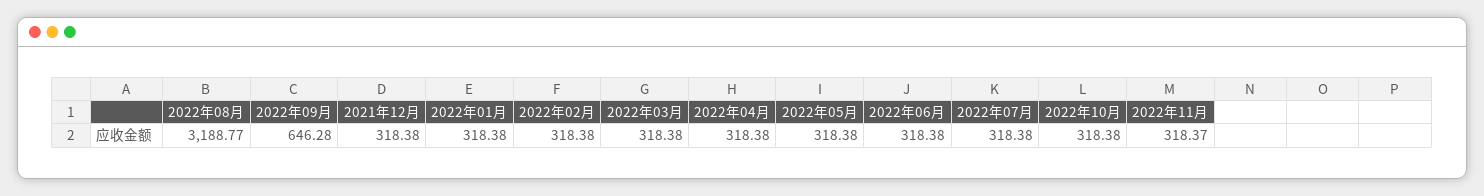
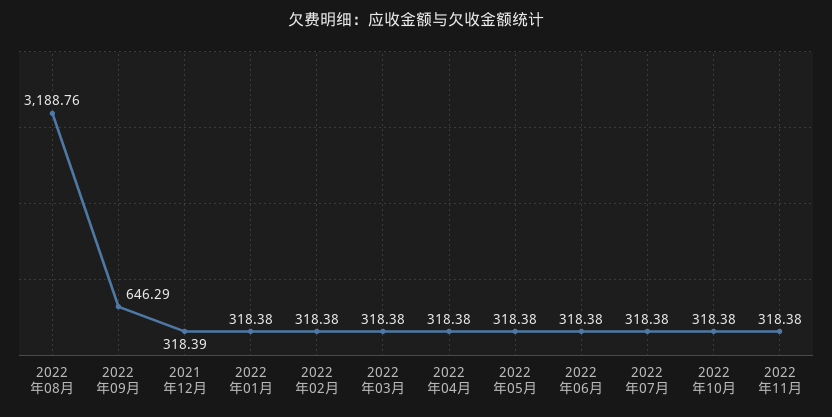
  {
-   "2022年08月": 3188.77,
+   "2022年08月": 3188.76,
-   "2022年09月": 646.28,
+   "2022年09月": 646.29,
-   "2021年12月": 318.38,
+   "2021年12月": 318.39,
    "2022年01月": 318.38,
    "2022年02月": 318.38,
    "2022年03月": 318.38,
    "2022年04月": 318.38,
    "2022年05月": 318.38,
    "2022年06月": 318.38,
    "2022年07月": 318.38,
    "2022年10月": 318.38,
-   "2022年11月": 318.37
+   "2022年11月": 318.38
  }

